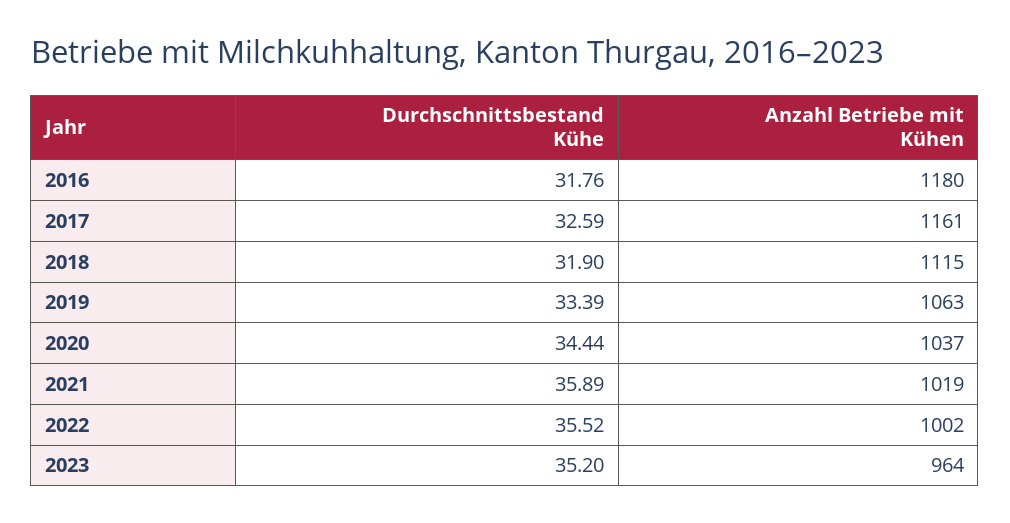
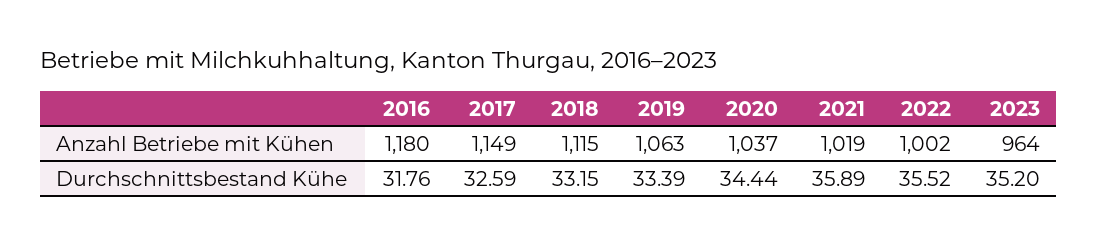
  {
    "Durchschnittsbestand Kühe": {
      "2016": 31.76,
      "2017": 32.59,
-     "2018": 31.9,
+     "2018": 33.15,
      "2019": 33.39,
      "2020": 34.44,
      "2021": 35.89,
      "2022": 35.52,
      "2023": 35.2
    },
    "Anzahl Betriebe mit Kühen": {
      "2016": 1180,
-     "2017": 1161,
+     "2017": 1149,
      "2018": 1115,
      "2019": 1063,
      "2020": 1037,
      "2021": 1019,
      "2022": 1002,
      "2023": 964
    }
  }

